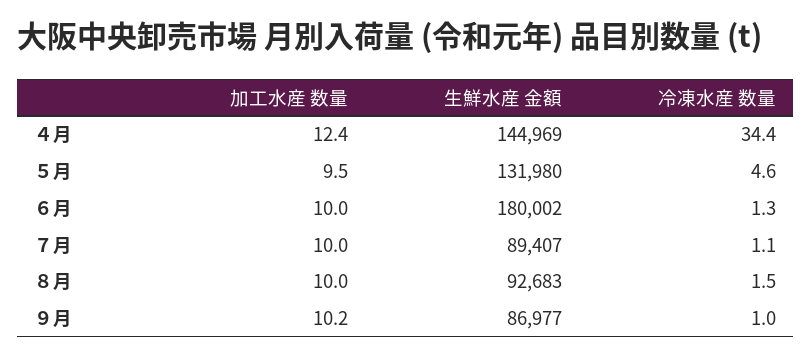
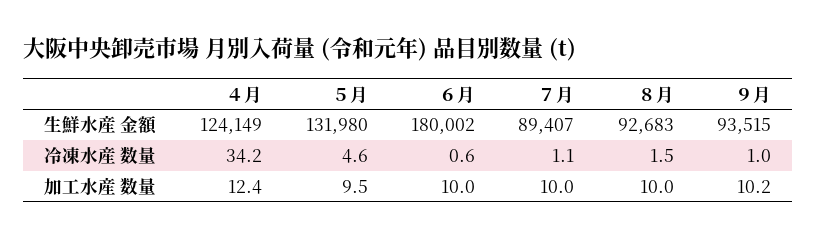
  {
    "加工水産 数量": {
      "４月": 12.4,
      "５月": 9.5,
      "６月": 10,
      "７月": 10,
      "８月": 10,
      "９月": 10.2
    },
    "生鮮水産 金額": {
-     "４月": 144969,
+     "４月": 124149,
      "５月": 131980,
      "６月": 180002,
      "７月": 89407,
      "８月": 92683,
-     "９月": 86977
+     "９月": 93515
    },
    "冷凍水産 数量": {
-     "４月": 34.4,
+     "４月": 34.2,
      "５月": 4.6,
-     "６月": 1.3,
+     "６月": 0.6,
      "７月": 1.1,
      "８月": 1.5,
      "９月": 1
    }
  }

